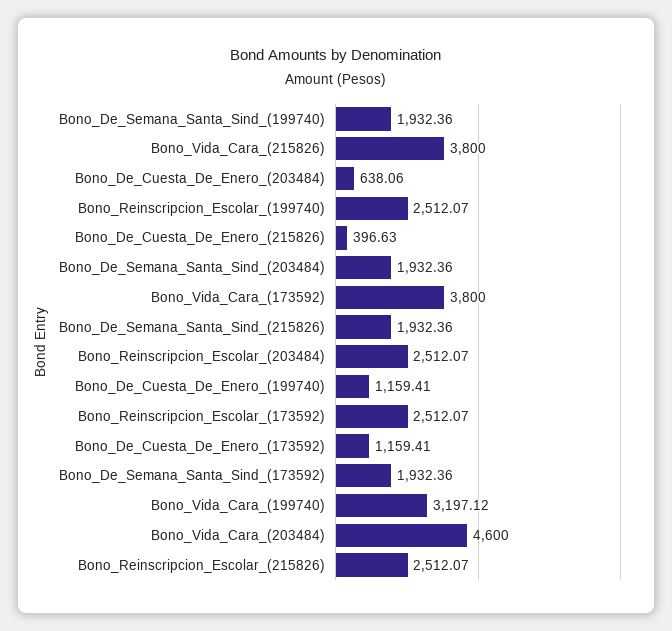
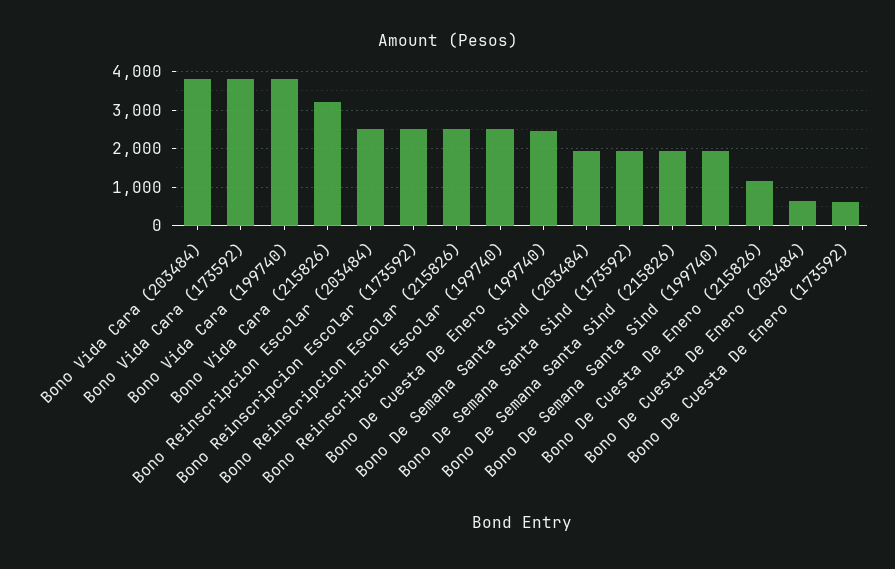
  {
    "Bono_De_Semana_Santa_Sind_(199740)": 1932.36,
-   "Bono_Vida_Cara_(215826)": 3800,
+   "Bono_Vida_Cara_(215826)": 3200,
    "Bono_De_Cuesta_De_Enero_(203484)": 638.06,
    "Bono_Reinscripcion_Escolar_(199740)": 2512.07,
-   "Bono_De_Cuesta_De_Enero_(215826)": 396.63,
+   "Bono_De_Cuesta_De_Enero_(215826)": 1200,
    "Bono_De_Semana_Santa_Sind_(203484)": 1932.36,
    "Bono_Vida_Cara_(173592)": 3800,
    "Bono_De_Semana_Santa_Sind_(215826)": 1932.36,
    "Bono_Reinscripcion_Escolar_(203484)": 2512.07,
-   "Bono_De_Cuesta_De_Enero_(199740)": 1159.41,
+   "Bono_De_Cuesta_De_Enero_(199740)": 2400,
    "Bono_Reinscripcion_Escolar_(173592)": 2512.07,
-   "Bono_De_Cuesta_De_Enero_(173592)": 1159.41,
+   "Bono_De_Cuesta_De_Enero_(173592)": 600,
    "Bono_De_Semana_Santa_Sind_(173592)": 1932.36,
-   "Bono_Vida_Cara_(199740)": 3197.12,
+   "Bono_Vida_Cara_(199740)": 3800,
-   "Bono_Vida_Cara_(203484)": 4600,
+   "Bono_Vida_Cara_(203484)": 3800,
    "Bono_Reinscripcion_Escolar_(215826)": 2512.07
  }

